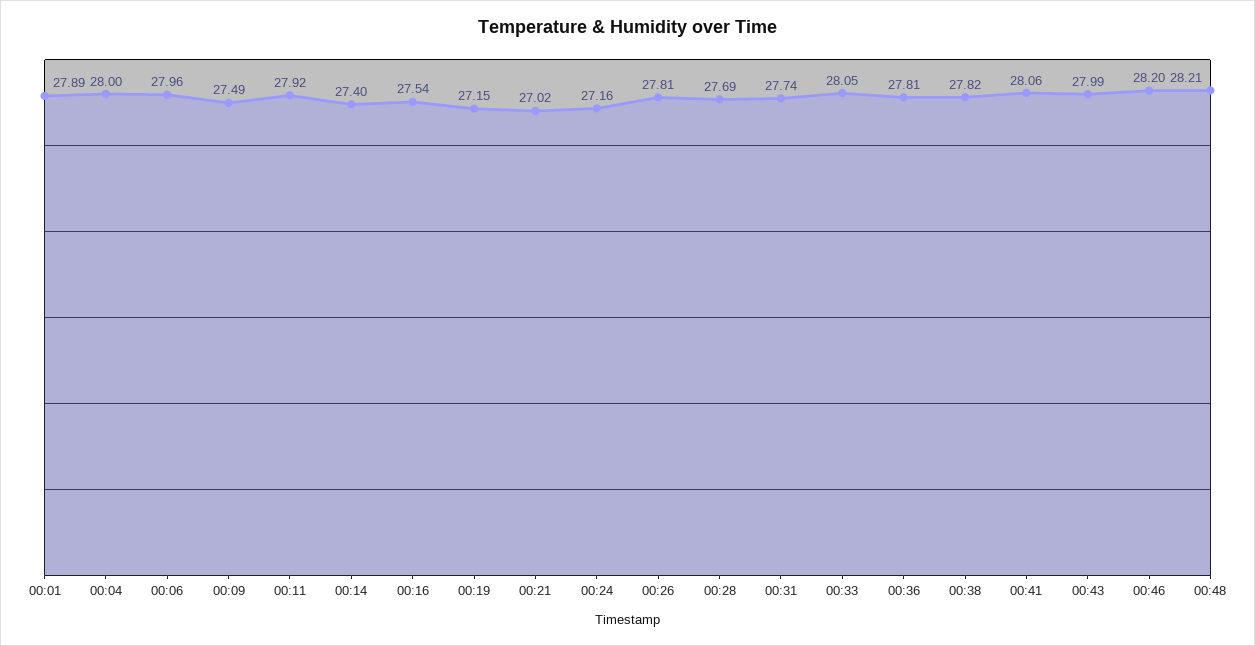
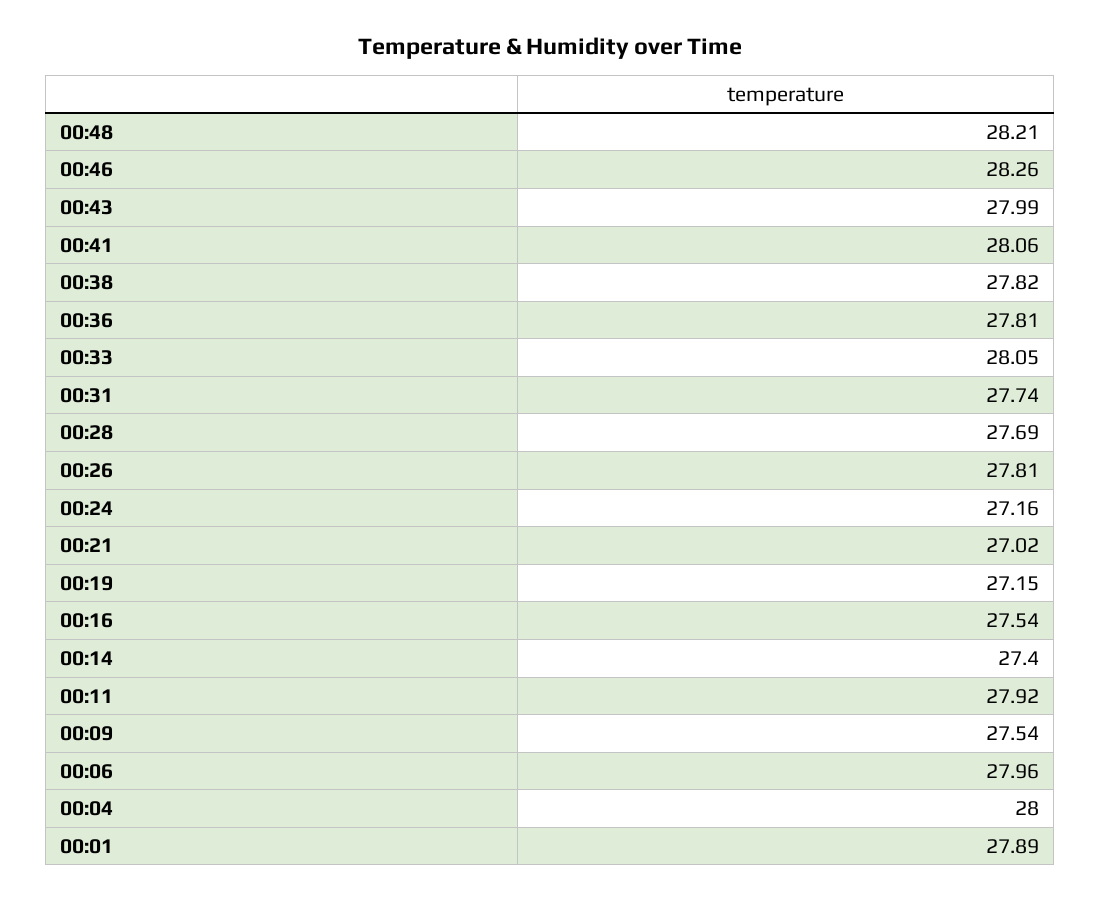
  {
    "00:01": 27.89,
    "00:04": 28,
    "00:06": 27.96,
-   "00:09": 27.49,
+   "00:09": 27.54,
    "00:11": 27.92,
    "00:14": 27.4,
    "00:16": 27.54,
    "00:19": 27.15,
    "00:21": 27.02,
    "00:24": 27.16,
    "00:26": 27.81,
    "00:28": 27.69,
    "00:31": 27.74,
    "00:33": 28.05,
    "00:36": 27.81,
    "00:38": 27.82,
    "00:41": 28.06,
    "00:43": 27.99,
-   "00:46": 28.2,
+   "00:46": 28.26,
    "00:48": 28.21
  }

